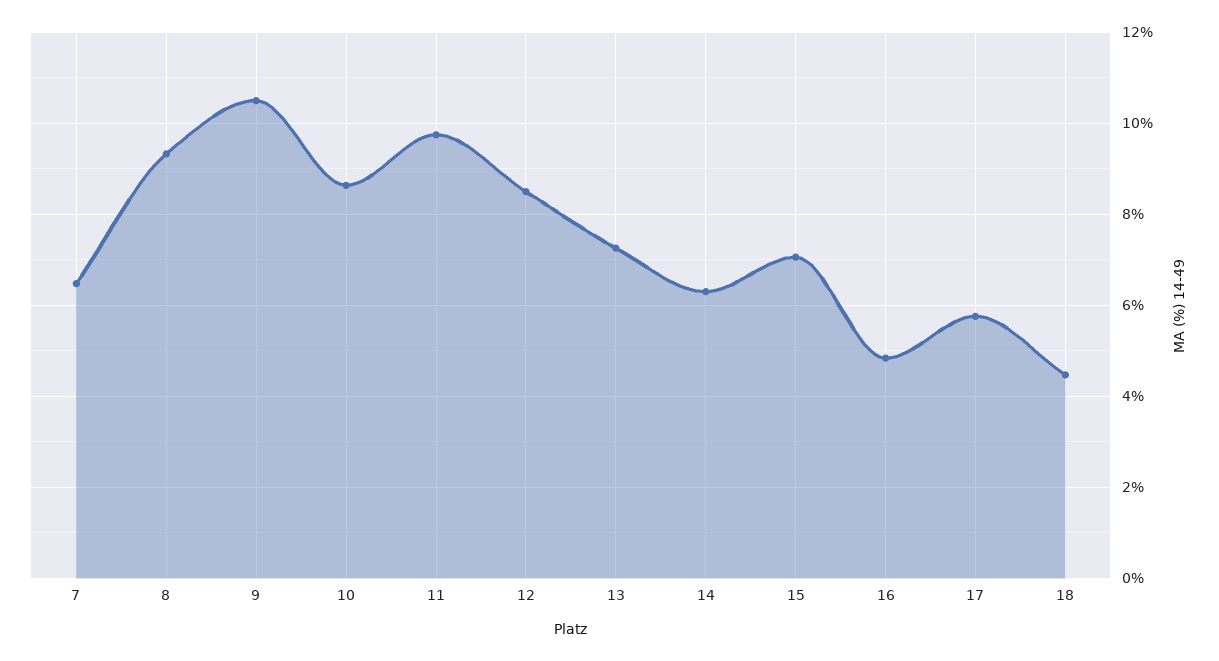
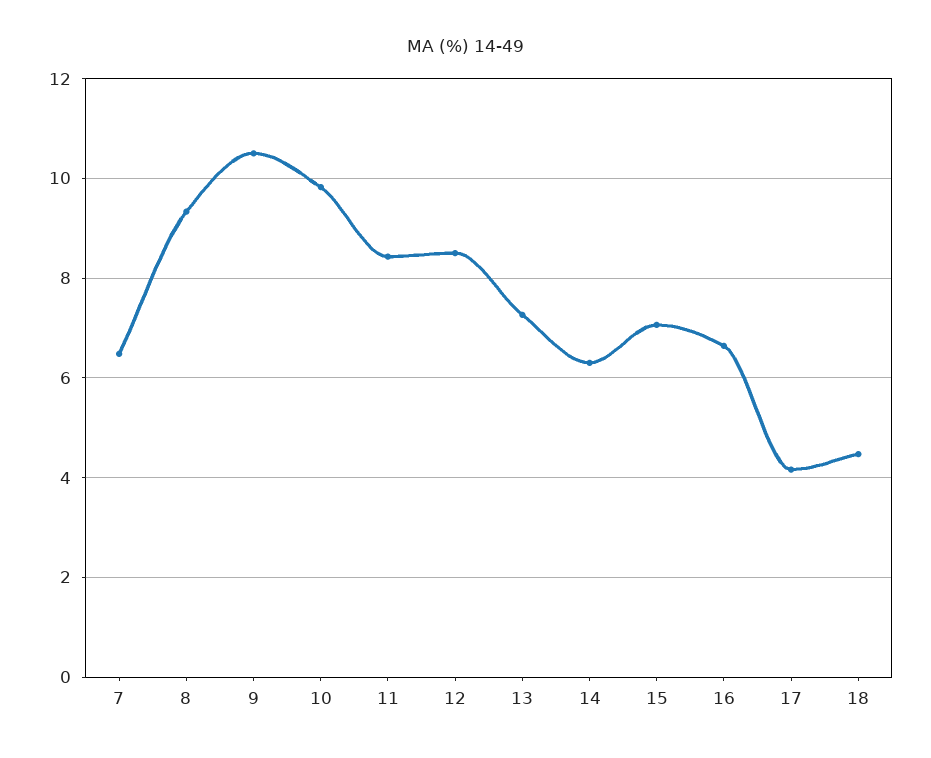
  {
    "7": 6.4,
    "8": 9.4,
    "9": 10.6,
-   "10": 8.6,
+   "10": 9.8,
-   "11": 9.8,
+   "11": 8.4,
    "12": 8.6,
    "13": 7.2,
    "14": 6.4,
    "15": 7,
-   "16": 4.8,
+   "16": 6.6,
-   "17": 5.8,
+   "17": 4.2,
    "18": 4.4
  }

